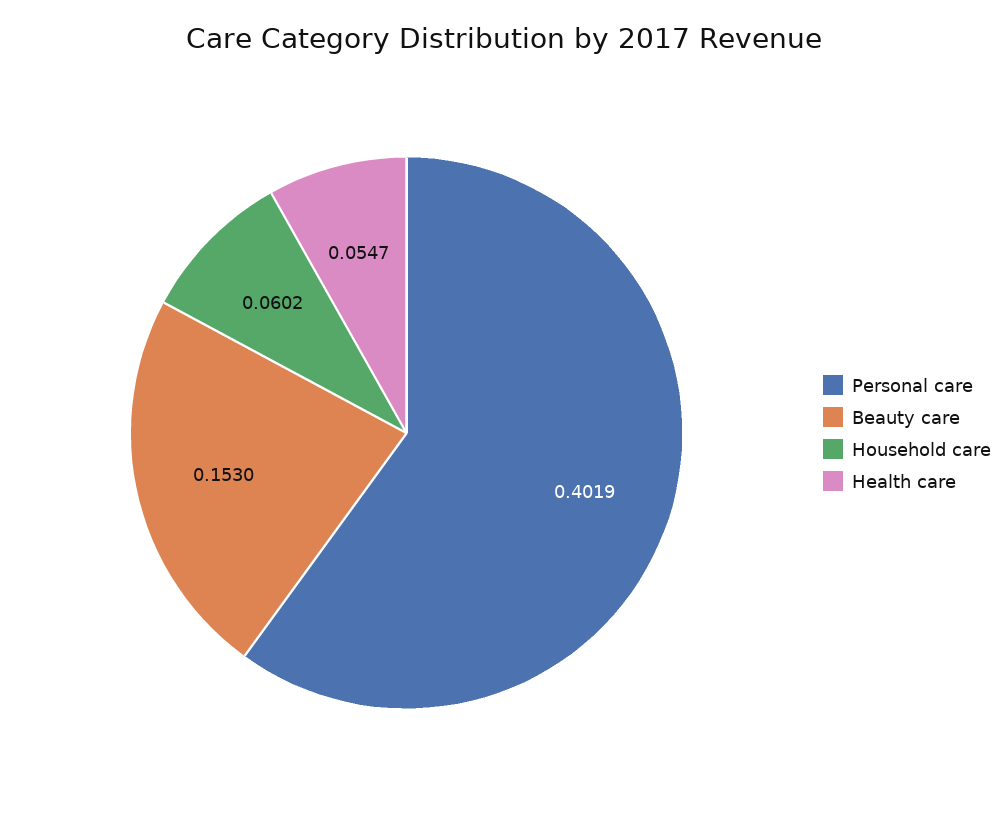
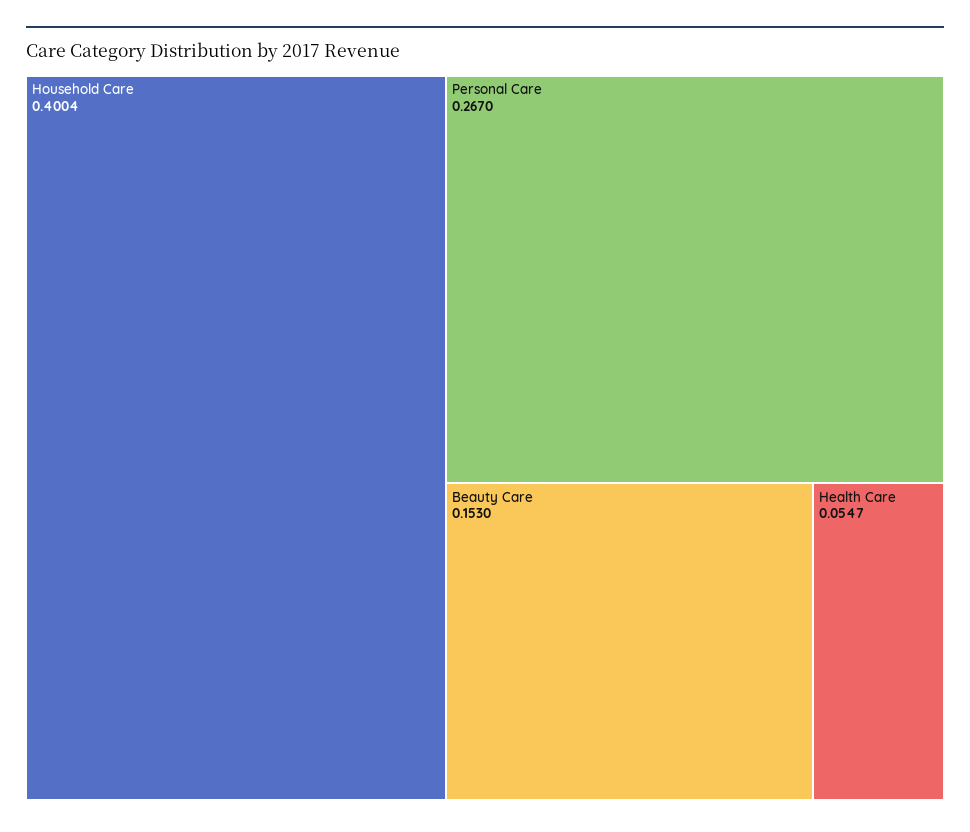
  {
-   "Personal care": 0.4019,
+   "Personal care": 0.267,
    "Beauty care": 0.153,
-   "Household care": 0.0602,
+   "Household care": 0.4004,
    "Health care": 0.0547
  }

